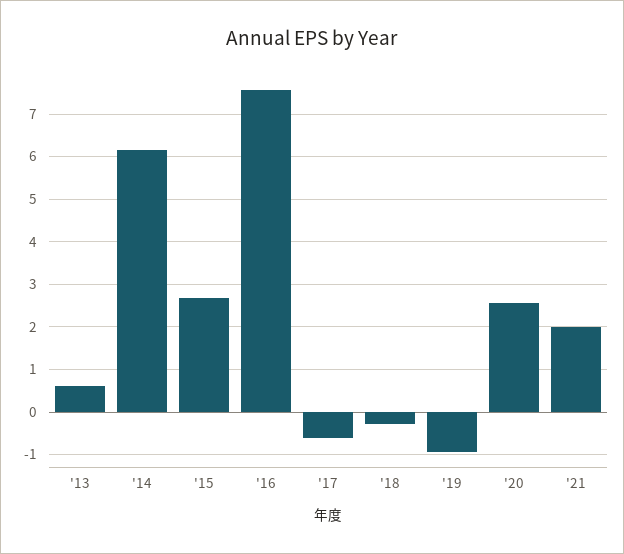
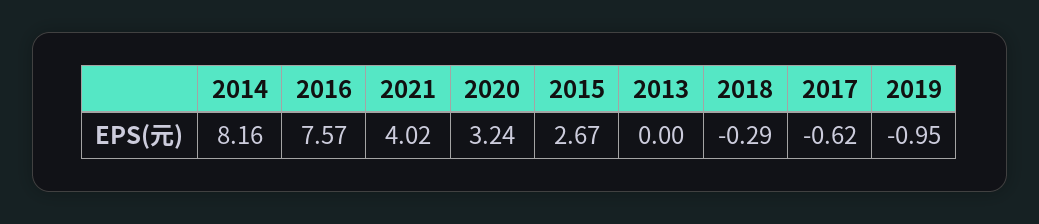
  {
-   "'13": 0.6,
+   "'13": 0,
-   "'14": 6.2,
+   "'14": 8.16,
    "'15": 2.67,
    "'16": 7.57,
    "'17": -0.62,
    "'18": -0.29,
    "'19": -0.95,
-   "'20": 2.6,
+   "'20": 3.24,
-   "'21": 2
+   "'21": 4.02
  }

